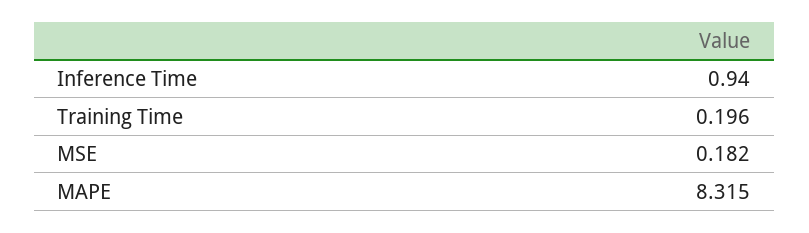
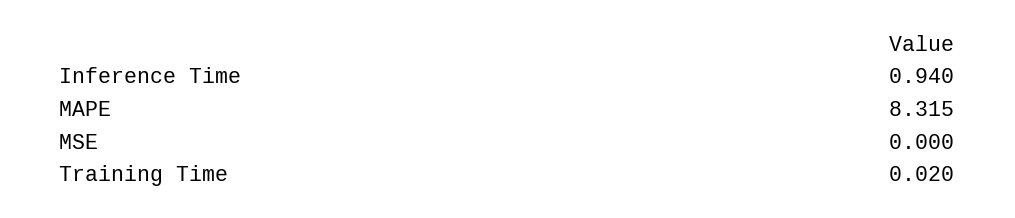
  {
    "Inference Time": 0.94,
-   "Training Time": 0.196,
+   "Training Time": 0.02,
-   "MSE": 0.182,
+   "MSE": 0,
    "MAPE": 8.315
  }

